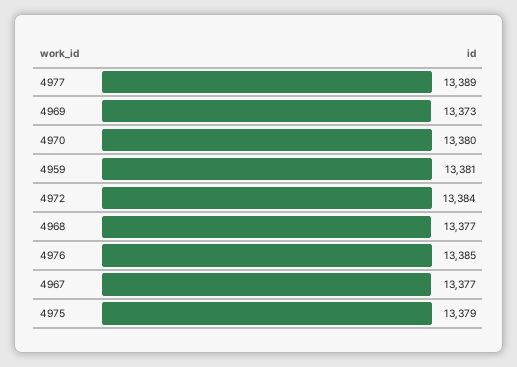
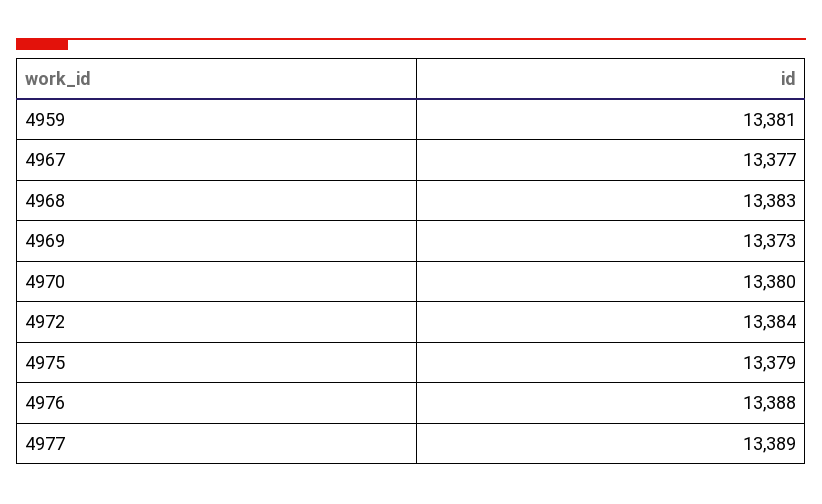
  {
    "4977": 13389,
    "4969": 13373,
    "4970": 13380,
    "4959": 13381,
    "4972": 13384,
-   "4968": 13377,
+   "4968": 13383,
-   "4976": 13385,
+   "4976": 13388,
    "4967": 13377,
    "4975": 13379
  }

